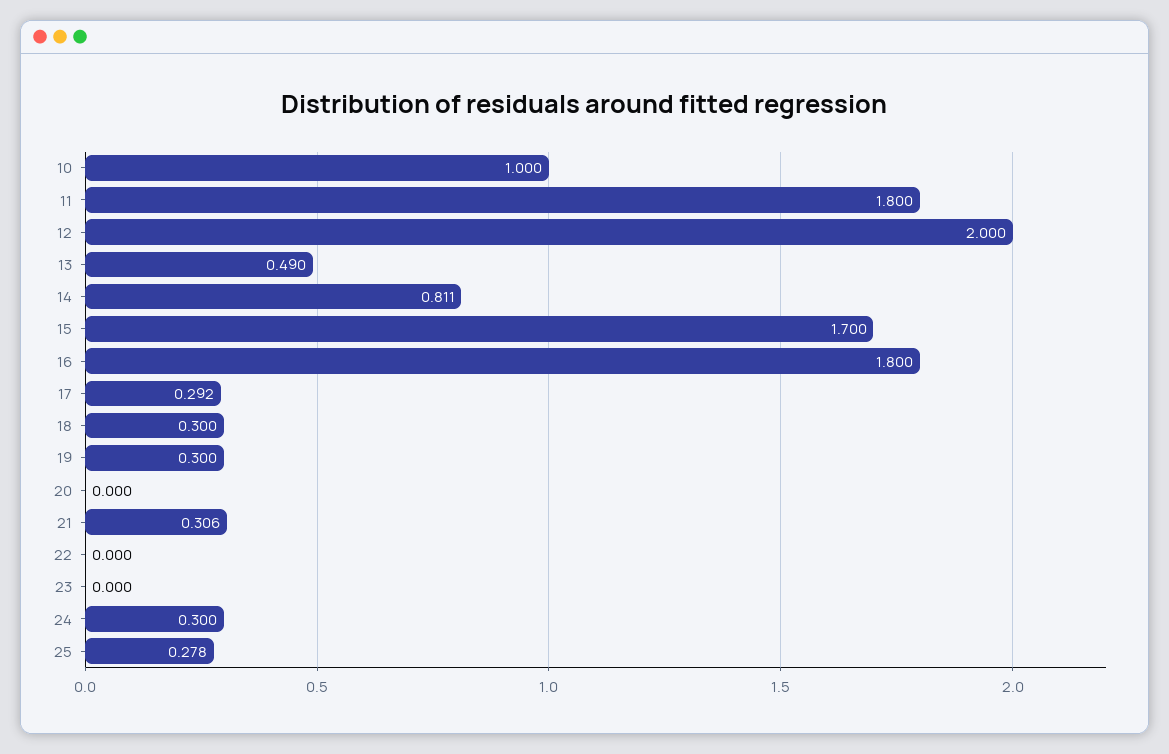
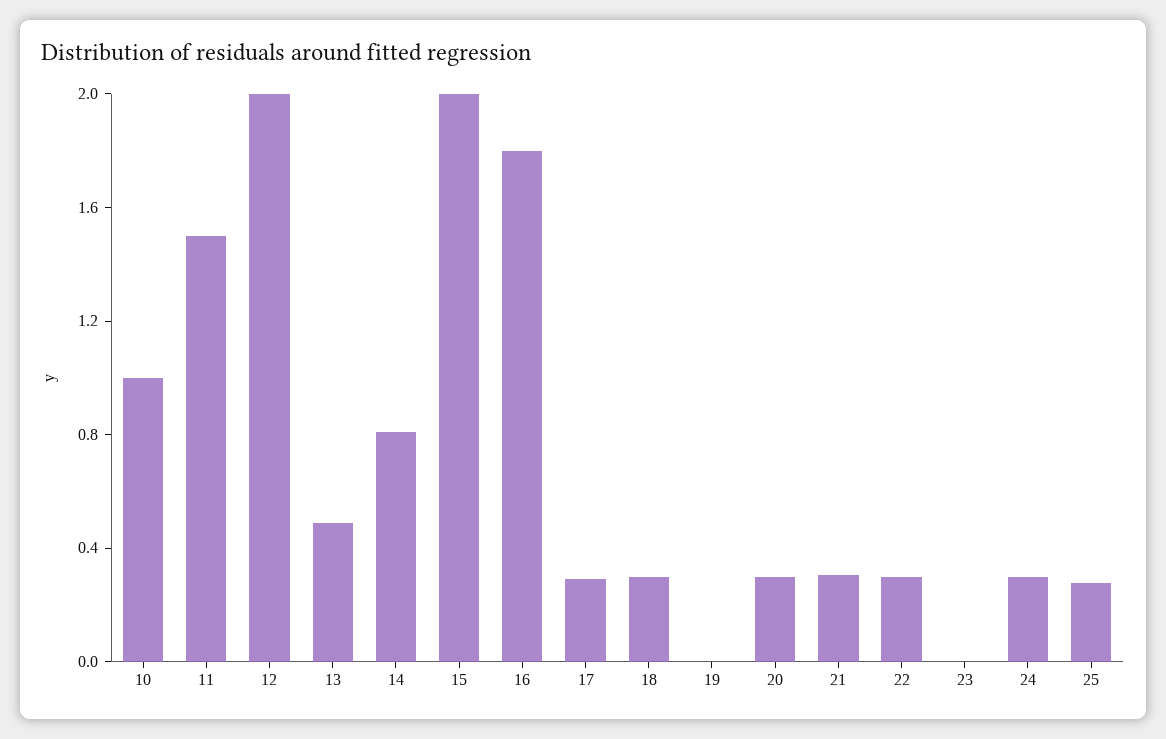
  {
    "10": 1,
-   "11": 1.8,
+   "11": 1.5,
    "12": 2,
    "13": 0.49,
    "14": 0.811,
-   "15": 1.7,
+   "15": 2,
    "16": 1.8,
    "17": 0.292,
    "18": 0.3,
-   "19": 0.3,
+   "19": 0,
-   "20": 0,
+   "20": 0.3,
    "21": 0.306,
-   "22": 0,
+   "22": 0.3,
    "23": 0,
    "24": 0.3,
    "25": 0.278
  }

